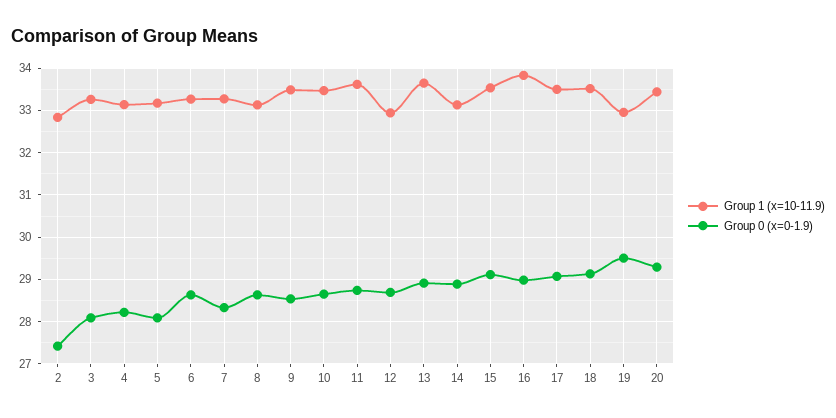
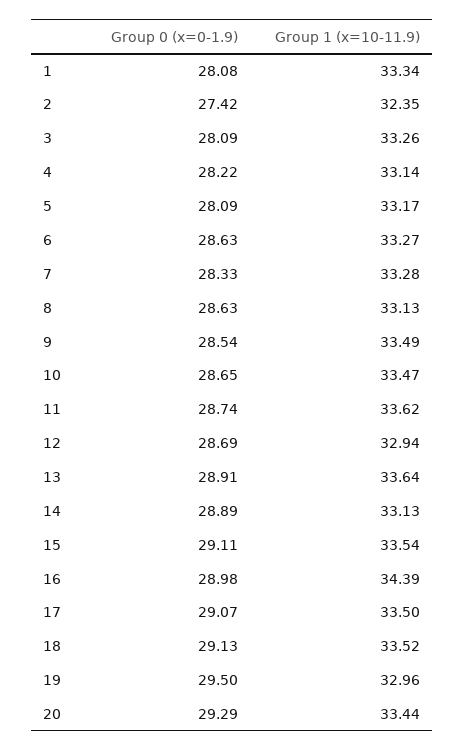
  {
    "Group 1 (x=10-11.9)": {
-     "2": 32.8,
+     "2": 32.35,
      "3": 33.26,
      "4": 33.14,
      "5": 33.17,
      "6": 33.27,
      "7": 33.28,
      "8": 33.13,
      "9": 33.49,
      "10": 33.47,
      "11": 33.62,
      "12": 32.94,
      "13": 33.64,
      "14": 33.13,
      "15": 33.54,
-     "16": 33.8,
+     "16": 34.39,
      "17": 33.5,
      "18": 33.52,
      "19": 32.96,
-     "20": 33.44
+     "20": 33.44,
+     "1": 33.34
    },
    "Group 0 (x=0-1.9)": {
      "2": 27.42,
      "3": 28.09,
      "4": 28.22,
      "5": 28.09,
      "6": 28.63,
      "7": 28.33,
      "8": 28.63,
      "9": 28.54,
      "10": 28.65,
      "11": 28.74,
      "12": 28.69,
      "13": 28.91,
      "14": 28.89,
      "15": 29.11,
      "16": 28.98,
      "17": 29.07,
      "18": 29.13,
      "19": 29.5,
-     "20": 29.29
+     "20": 29.29,
+     "1": 28.08
    }
  }

